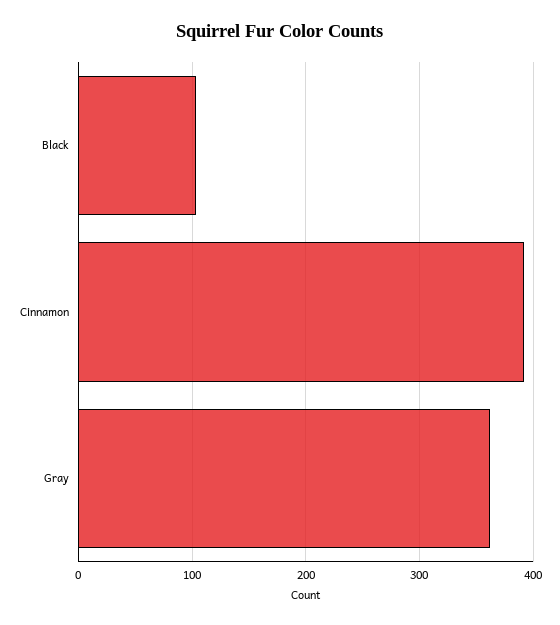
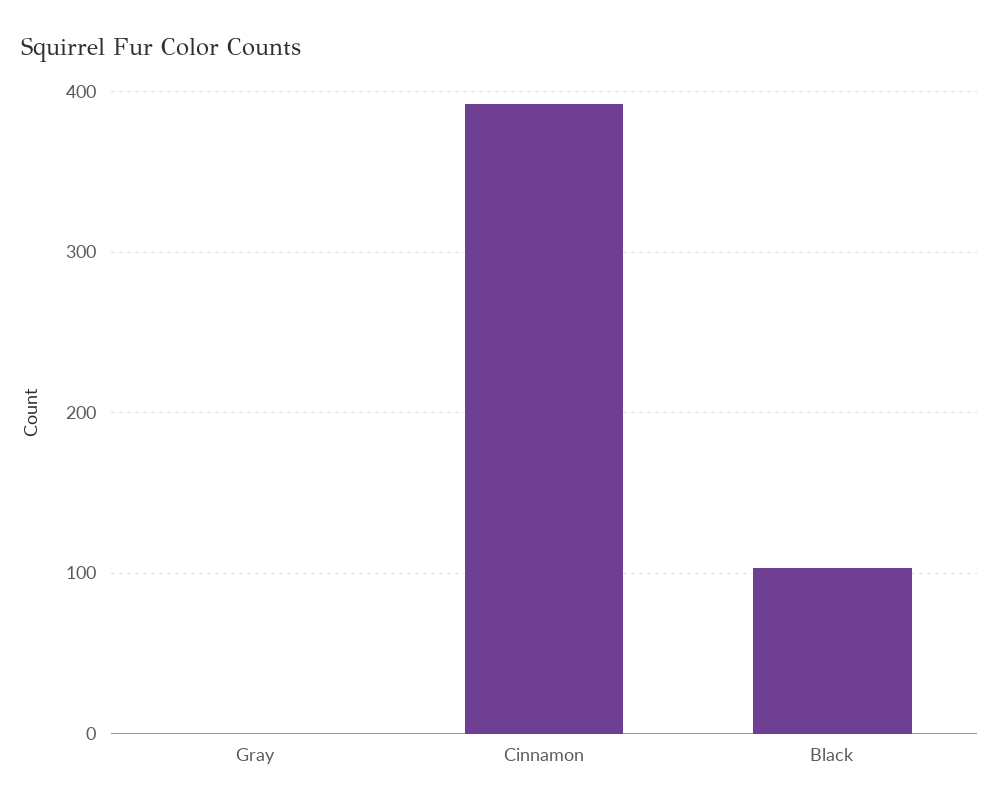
  {
    "Black": 100,
    "Cinnamon": 390,
-   "Gray": 360
+   "Gray": 0
  }

